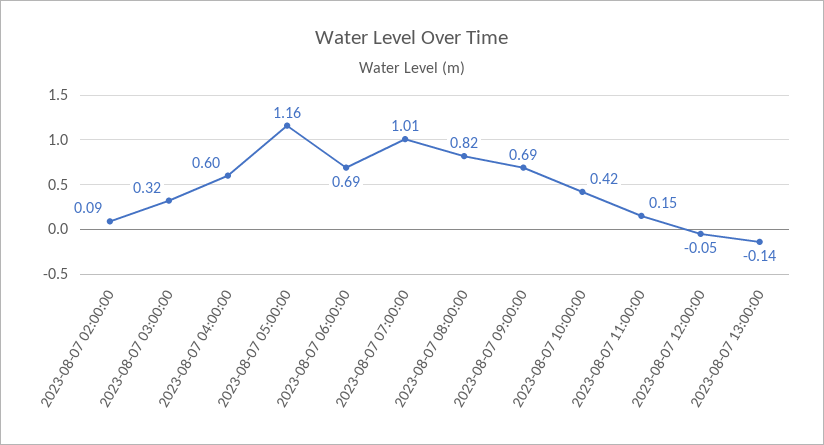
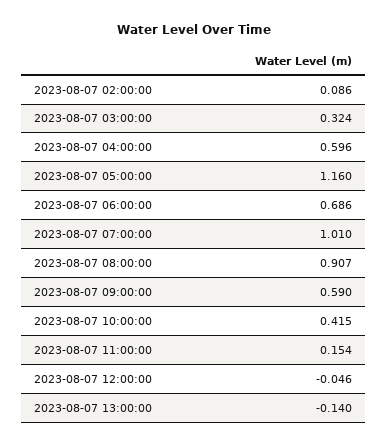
  {
    "2023-08-07 02:00:00": 0.086,
    "2023-08-07 03:00:00": 0.324,
    "2023-08-07 04:00:00": 0.596,
    "2023-08-07 05:00:00": 1.16,
    "2023-08-07 06:00:00": 0.686,
    "2023-08-07 07:00:00": 1.01,
-   "2023-08-07 08:00:00": 0.82,
+   "2023-08-07 08:00:00": 0.907,
-   "2023-08-07 09:00:00": 0.69,
+   "2023-08-07 09:00:00": 0.59,
    "2023-08-07 10:00:00": 0.415,
    "2023-08-07 11:00:00": 0.154,
    "2023-08-07 12:00:00": -0.046,
    "2023-08-07 13:00:00": -0.14
  }

